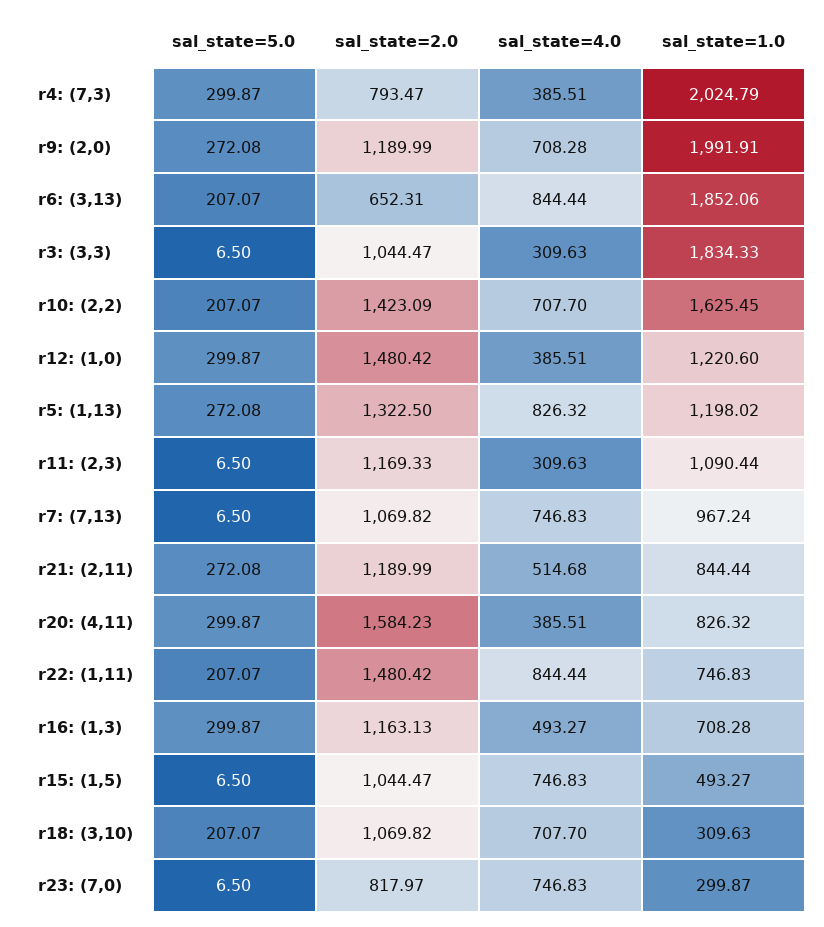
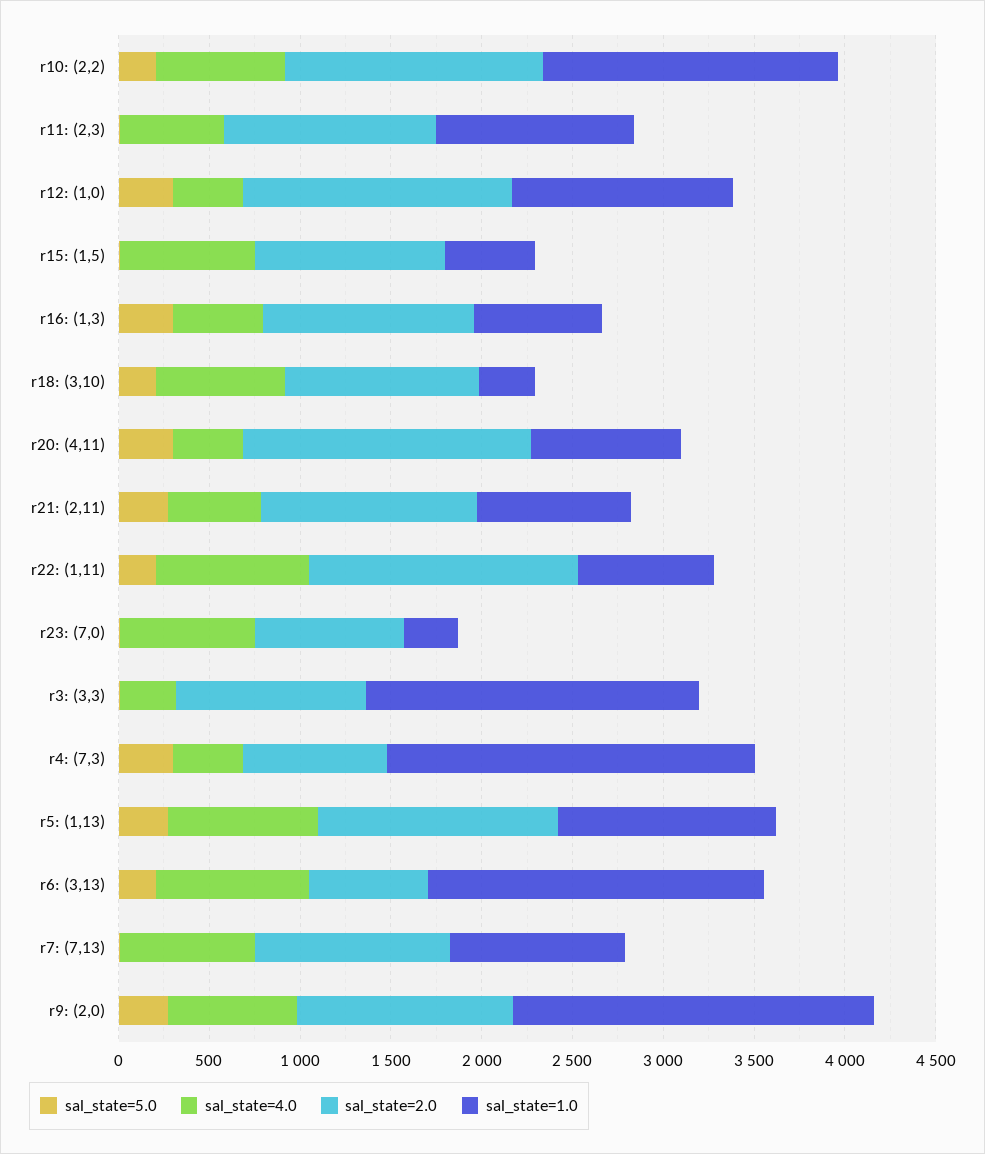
  {
    "sal_state=5.0": {
      "r4: (7,3)": 299.87,
      "r9: (2,0)": 272.08,
      "r6: (3,13)": 207.07,
      "r3: (3,3)": 6.5,
      "r10: (2,2)": 207.07,
      "r12: (1,0)": 299.87,
      "r5: (1,13)": 272.08,
      "r11: (2,3)": 6.5,
      "r7: (7,13)": 6.5,
      "r21: (2,11)": 272.08,
      "r20: (4,11)": 299.87,
      "r22: (1,11)": 207.07,
      "r16: (1,3)": 299.87,
      "r15: (1,5)": 6.5,
      "r18: (3,10)": 207.07,
      "r23: (7,0)": 6.5
    },
    "sal_state=2.0": {
      "r4: (7,3)": 793.47,
      "r9: (2,0)": 1189.99,
      "r6: (3,13)": 652.31,
      "r3: (3,3)": 1044.47,
      "r10: (2,2)": 1423.09,
      "r12: (1,0)": 1480.42,
      "r5: (1,13)": 1322.5,
      "r11: (2,3)": 1169.33,
      "r7: (7,13)": 1069.82,
      "r21: (2,11)": 1189.99,
      "r20: (4,11)": 1584.23,
      "r22: (1,11)": 1480.42,
      "r16: (1,3)": 1163.13,
      "r15: (1,5)": 1044.47,
      "r18: (3,10)": 1069.82,
      "r23: (7,0)": 817.97
    },
    "sal_state=4.0": {
      "r4: (7,3)": 385.51,
      "r9: (2,0)": 708.28,
      "r6: (3,13)": 844.44,
      "r3: (3,3)": 309.63,
      "r10: (2,2)": 707.7,
      "r12: (1,0)": 385.51,
      "r5: (1,13)": 826.32,
-     "r11: (2,3)": 309.63,
+     "r11: (2,3)": 600,
      "r7: (7,13)": 746.83,
      "r21: (2,11)": 514.68,
      "r20: (4,11)": 385.51,
      "r22: (1,11)": 844.44,
      "r16: (1,3)": 493.27,
      "r15: (1,5)": 746.83,
      "r18: (3,10)": 707.7,
      "r23: (7,0)": 746.83
    },
    "sal_state=1.0": {
      "r4: (7,3)": 2024.79,
      "r9: (2,0)": 1991.91,
      "r6: (3,13)": 1852.06,
      "r3: (3,3)": 1834.33,
      "r10: (2,2)": 1625.45,
      "r12: (1,0)": 1220.6,
      "r5: (1,13)": 1198.02,
      "r11: (2,3)": 1090.44,
      "r7: (7,13)": 967.24,
      "r21: (2,11)": 844.44,
      "r20: (4,11)": 826.32,
      "r22: (1,11)": 746.83,
      "r16: (1,3)": 708.28,
      "r15: (1,5)": 493.27,
      "r18: (3,10)": 309.63,
      "r23: (7,0)": 299.87
    }
  }

